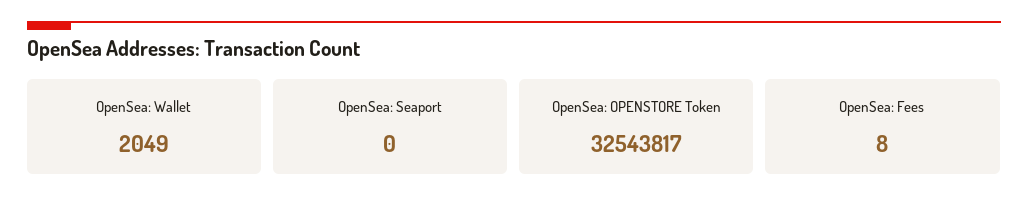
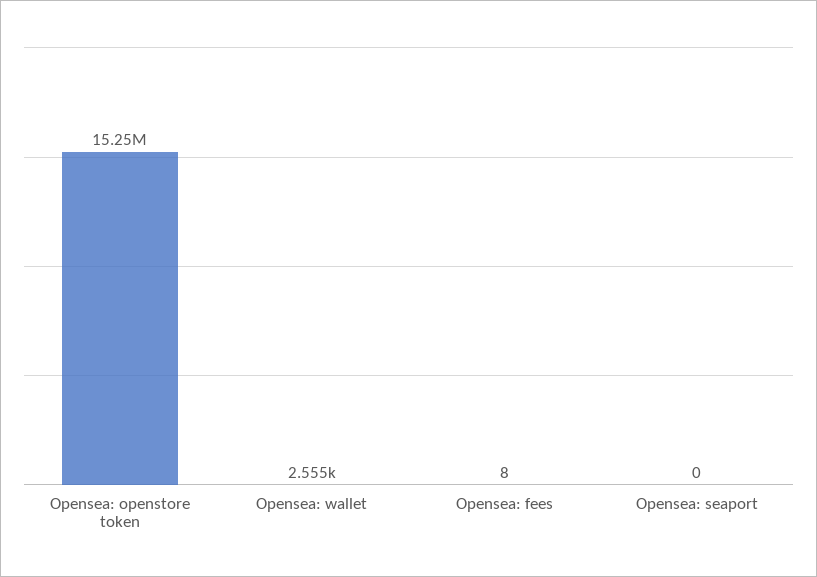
  {
-   "OpenSea: Wallet": 2049,
+   "OpenSea: Wallet": 2555,
    "OpenSea: Seaport": 0,
-   "OpenSea: OPENSTORE Token": 32543817,
+   "OpenSea: OPENSTORE Token": 15250000,
    "OpenSea: Fees": 8
  }

